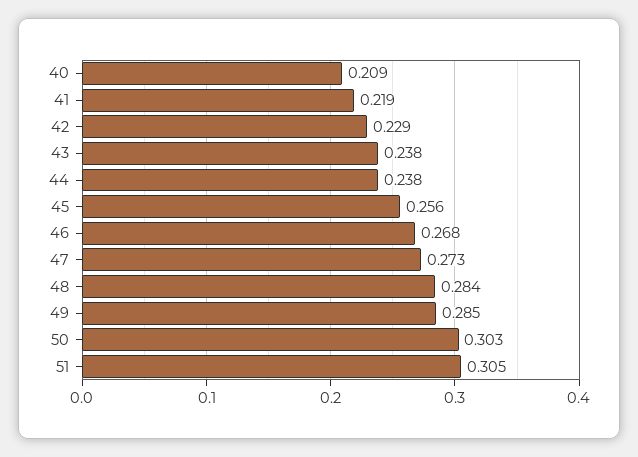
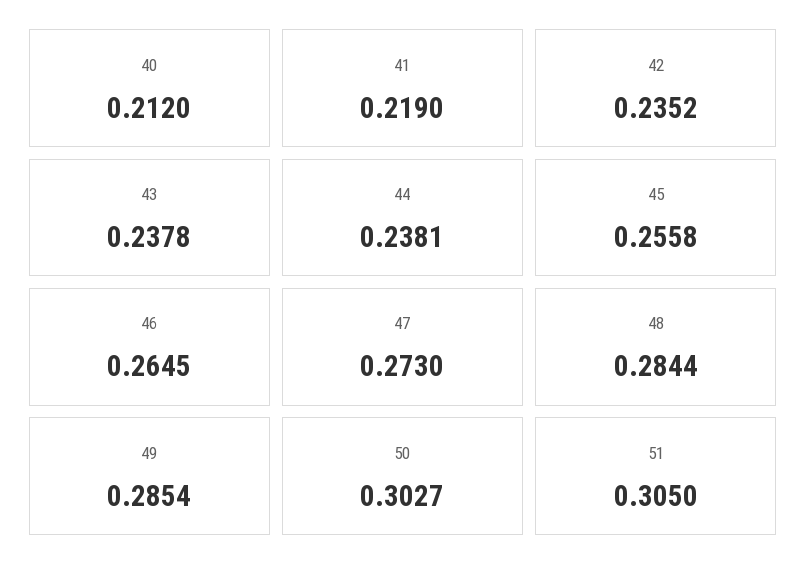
  {
-   "40": 0.209,
+   "40": 0.212,
    "41": 0.219,
-   "42": 0.229,
+   "42": 0.2352,
    "43": 0.2378,
    "44": 0.2381,
    "45": 0.2558,
-   "46": 0.268,
+   "46": 0.2645,
    "47": 0.273,
    "48": 0.2844,
    "49": 0.2854,
    "50": 0.3027,
    "51": 0.305
  }

